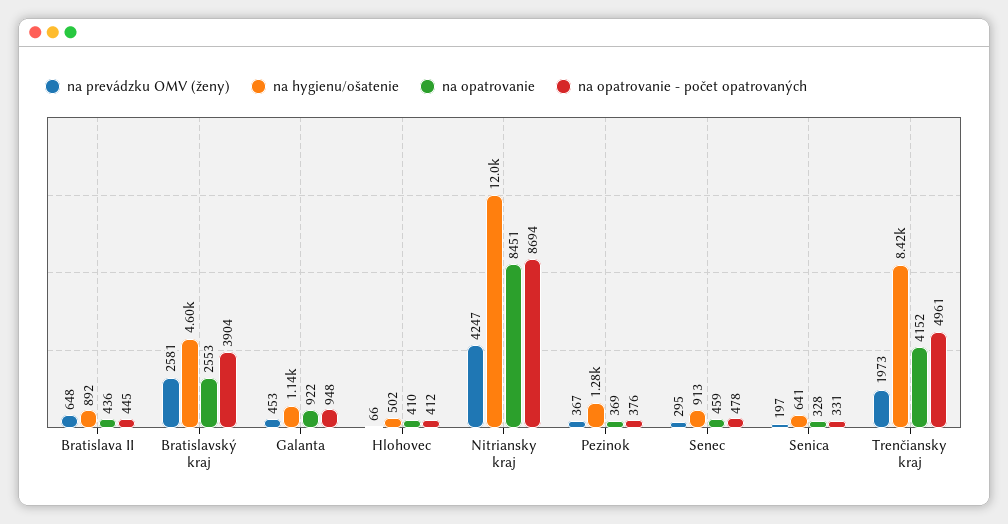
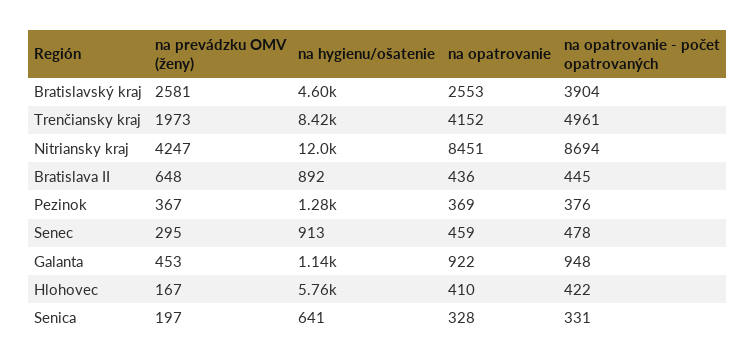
  {
    "na prevádzku OMV (ženy)": {
      "Bratislava II": 648,
      "Bratislavský kraj": 2581,
      "Galanta": 453,
-     "Hlohovec": 66,
+     "Hlohovec": 167,
      "Nitriansky kraj": 4247,
      "Pezinok": 367,
      "Senec": 295,
      "Senica": 197,
      "Trenčiansky kraj": 1973
    },
    "na hygienu/ošatenie": {
      "Bratislava II": 892,
      "Bratislavský kraj": 4600,
      "Galanta": 1140,
-     "Hlohovec": 502,
+     "Hlohovec": 5760,
      "Nitriansky kraj": 12000,
      "Pezinok": 1280,
      "Senec": 913,
      "Senica": 641,
      "Trenčiansky kraj": 8420
    },
    "na opatrovanie": {
      "Bratislava II": 436,
      "Bratislavský kraj": 2553,
      "Galanta": 922,
      "Hlohovec": 410,
      "Nitriansky kraj": 8451,
      "Pezinok": 369,
      "Senec": 459,
      "Senica": 328,
      "Trenčiansky kraj": 4152
    },
    "na opatrovanie - počet opatrovaných": {
      "Bratislava II": 445,
      "Bratislavský kraj": 3904,
      "Galanta": 948,
-     "Hlohovec": 412,
+     "Hlohovec": 422,
      "Nitriansky kraj": 8694,
      "Pezinok": 376,
      "Senec": 478,
      "Senica": 331,
      "Trenčiansky kraj": 4961
    }
  }

